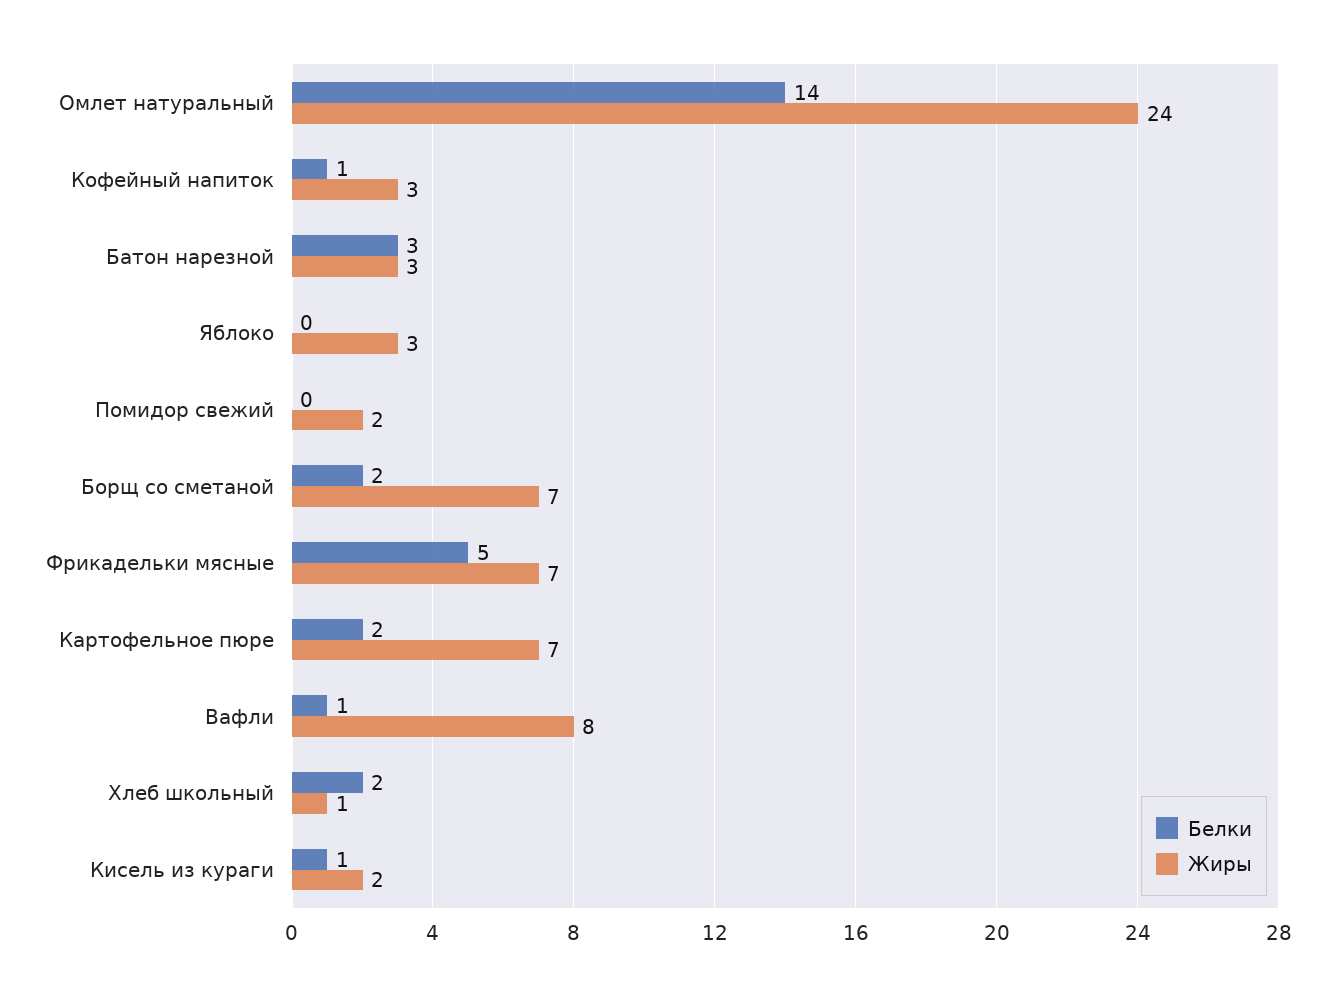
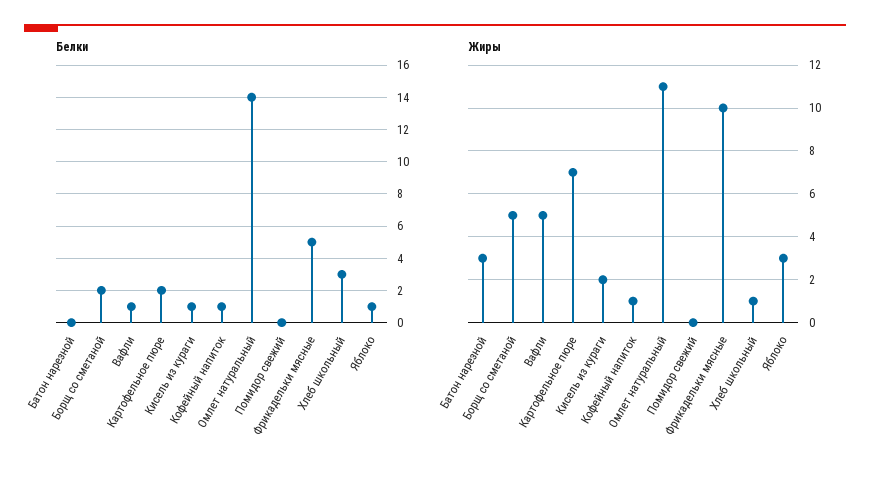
  {
    "Белки": {
      "Омлет натуральный": 14,
      "Кофейный напиток": 1,
-     "Батон нарезной": 3,
+     "Батон нарезной": 0,
-     "Яблоко": 0,
+     "Яблоко": 1,
      "Помидор свежий": 0,
      "Борщ со сметаной": 2,
      "Фрикадельки мясные": 5,
      "Картофельное пюре": 2,
      "Вафли": 1,
-     "Хлеб школьный": 2,
+     "Хлеб школьный": 3,
      "Кисель из кураги": 1
    },
    "Жиры": {
-     "Омлет натуральный": 24,
+     "Омлет натуральный": 11,
-     "Кофейный напиток": 3,
+     "Кофейный напиток": 1,
      "Батон нарезной": 3,
      "Яблоко": 3,
-     "Помидор свежий": 2,
+     "Помидор свежий": 0,
-     "Борщ со сметаной": 7,
+     "Борщ со сметаной": 5,
-     "Фрикадельки мясные": 7,
+     "Фрикадельки мясные": 10,
      "Картофельное пюре": 7,
-     "Вафли": 8,
+     "Вафли": 5,
      "Хлеб школьный": 1,
      "Кисель из кураги": 2
    }
  }

